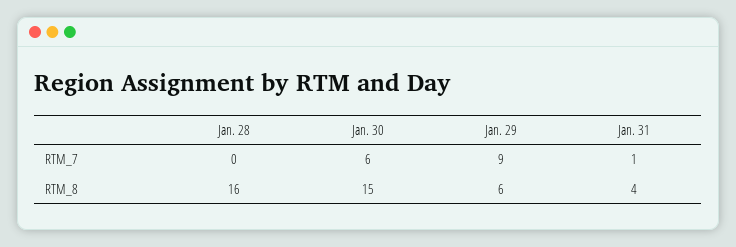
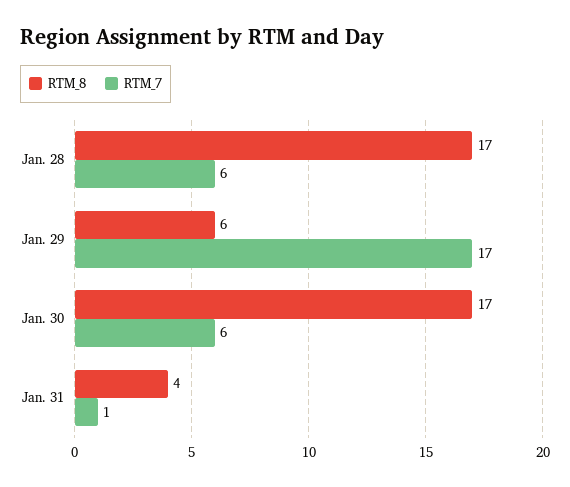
  {
    "RTM_7": {
-     "Jan. 28": 0,
+     "Jan. 28": 6,
      "Jan. 30": 6,
-     "Jan. 29": 9,
+     "Jan. 29": 17,
      "Jan. 31": 1
    },
    "RTM_8": {
-     "Jan. 28": 16,
+     "Jan. 28": 17,
-     "Jan. 30": 15,
+     "Jan. 30": 17,
      "Jan. 29": 6,
      "Jan. 31": 4
    }
  }

